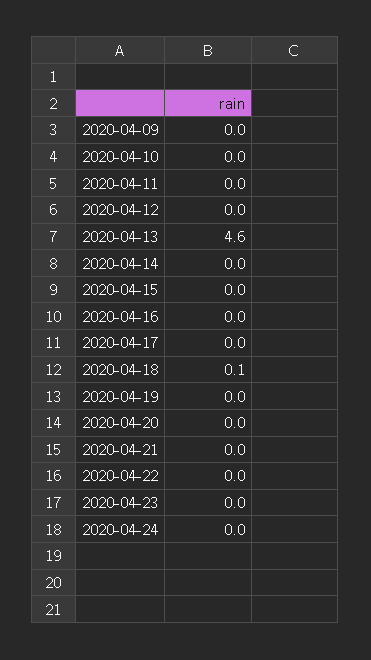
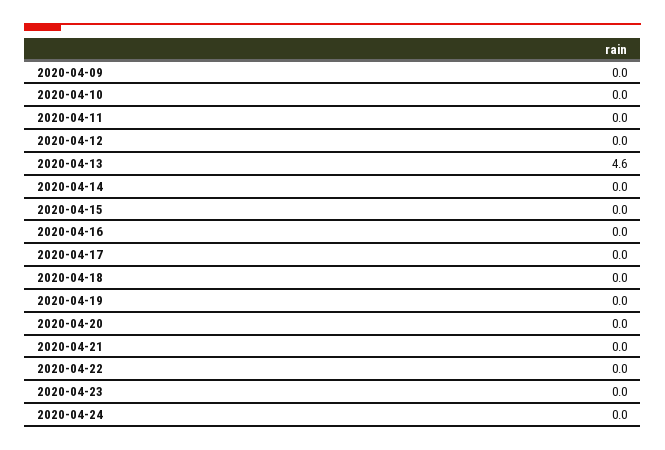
  {
    "2020-04-09": 0,
    "2020-04-10": 0,
    "2020-04-11": 0,
    "2020-04-12": 0,
    "2020-04-13": 4.6,
    "2020-04-14": 0,
    "2020-04-15": 0,
    "2020-04-16": 0,
    "2020-04-17": 0,
-   "2020-04-18": 0.1,
+   "2020-04-18": 0,
    "2020-04-19": 0,
    "2020-04-20": 0,
    "2020-04-21": 0,
    "2020-04-22": 0,
    "2020-04-23": 0,
    "2020-04-24": 0
  }

